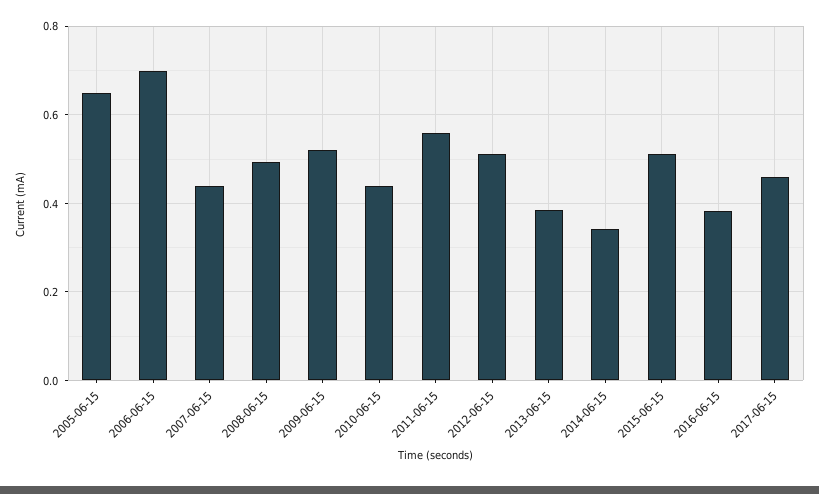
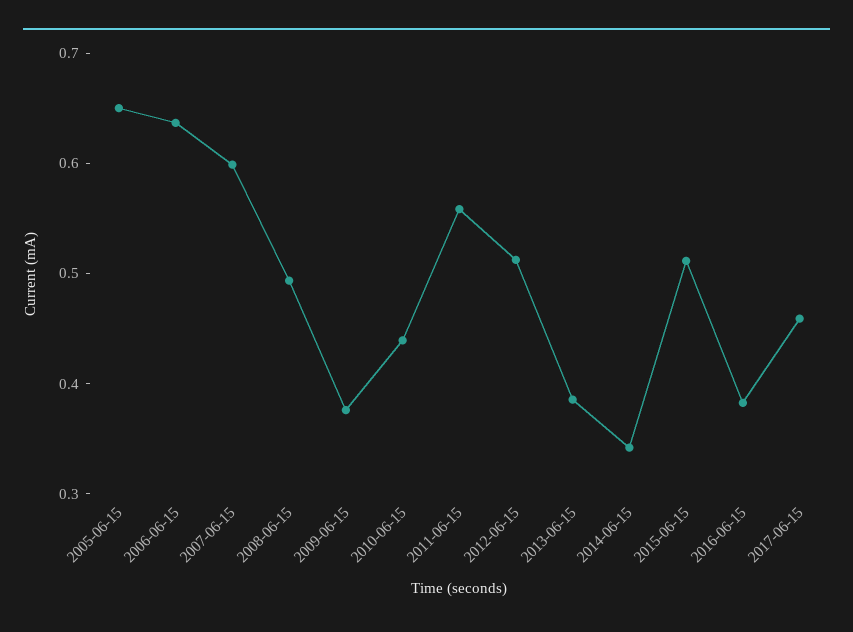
  {
    "2005-06-15": 0.66,
-   "2006-06-15": 0.7,
+   "2006-06-15": 0.64,
-   "2007-06-15": 0.44,
+   "2007-06-15": 0.6,
    "2008-06-15": 0.5,
-   "2009-06-15": 0.52,
+   "2009-06-15": 0.38,
    "2010-06-15": 0.44,
    "2011-06-15": 0.56,
    "2012-06-15": 0.52,
    "2013-06-15": 0.38,
    "2014-06-15": 0.34,
    "2015-06-15": 0.52,
    "2016-06-15": 0.38,
    "2017-06-15": 0.46
  }

